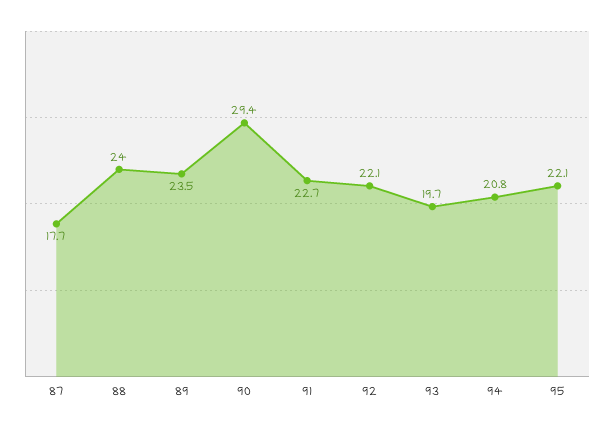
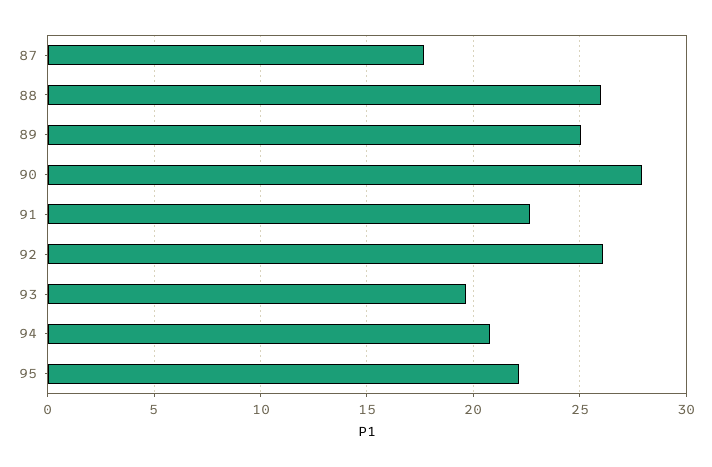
  {
    "87": 17.7,
-   "88": 24,
+   "88": 26,
-   "89": 23.5,
+   "89": 25,
-   "90": 29.4,
+   "90": 28,
    "91": 22.7,
-   "92": 22.1,
+   "92": 26,
    "93": 19.7,
    "94": 20.8,
    "95": 22.1
  }

